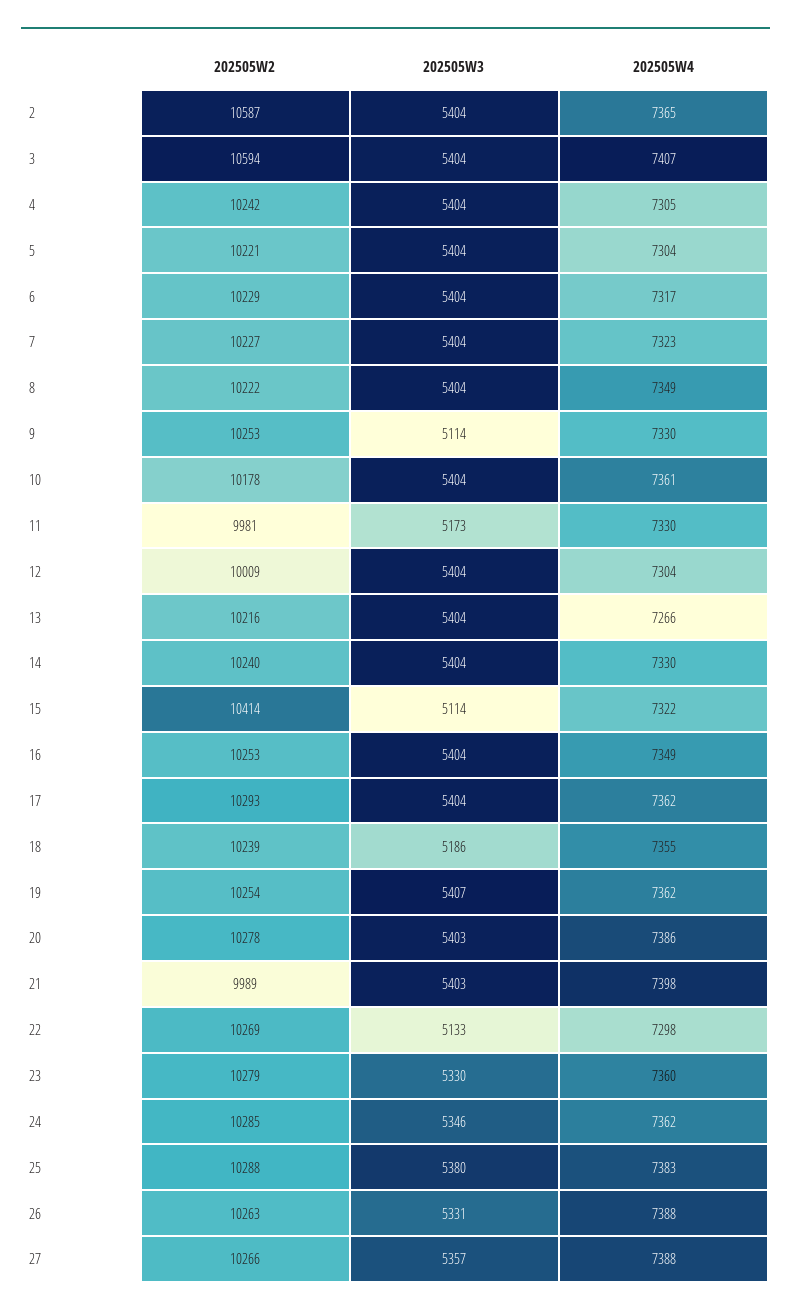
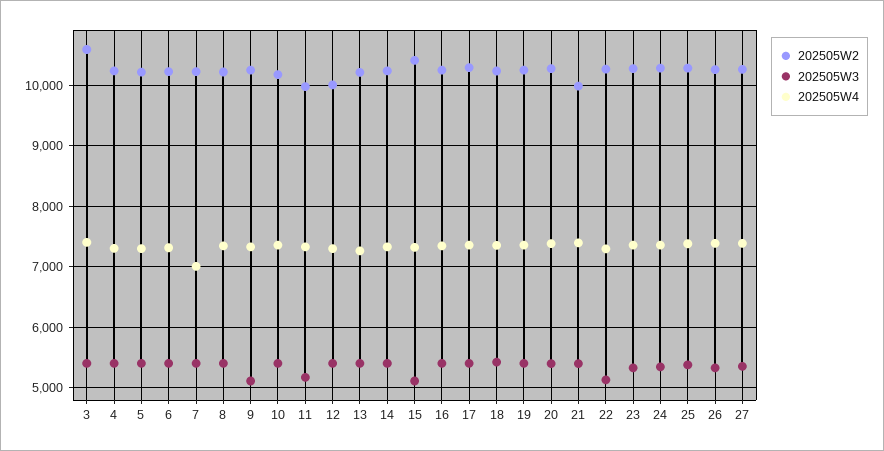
  {
    "202505W2": {
-     "2": 10587,
      "3": 10594,
      "4": 10242,
      "5": 10221,
      "6": 10229,
      "7": 10227,
      "8": 10222,
      "9": 10253,
      "10": 10178,
      "11": 9981,
      "12": 10009,
      "13": 10216,
      "14": 10240,
      "15": 10414,
      "16": 10253,
      "17": 10293,
      "18": 10239,
      "19": 10254,
      "20": 10278,
      "21": 9989,
      "22": 10269,
      "23": 10279,
      "24": 10285,
      "25": 10288,
      "26": 10263,
      "27": 10266
    },
    "202505W3": {
-     "2": 5404,
      "3": 5404,
      "4": 5404,
      "5": 5404,
      "6": 5404,
      "7": 5404,
      "8": 5404,
      "9": 5114,
      "10": 5404,
      "11": 5173,
      "12": 5404,
      "13": 5404,
      "14": 5404,
      "15": 5114,
      "16": 5404,
      "17": 5404,
-     "18": 5186,
+     "18": 5400,
      "19": 5407,
      "20": 5403,
      "21": 5403,
      "22": 5133,
      "23": 5330,
      "24": 5346,
      "25": 5380,
      "26": 5331,
      "27": 5357
    },
    "202505W4": {
-     "2": 7365,
      "3": 7407,
      "4": 7305,
      "5": 7304,
      "6": 7317,
-     "7": 7323,
+     "7": 7000,
      "8": 7349,
      "9": 7330,
      "10": 7361,
      "11": 7330,
      "12": 7304,
      "13": 7266,
      "14": 7330,
      "15": 7322,
      "16": 7349,
      "17": 7362,
      "18": 7355,
      "19": 7362,
      "20": 7386,
      "21": 7398,
      "22": 7298,
      "23": 7360,
      "24": 7362,
      "25": 7383,
      "26": 7388,
      "27": 7388
    }
  }

